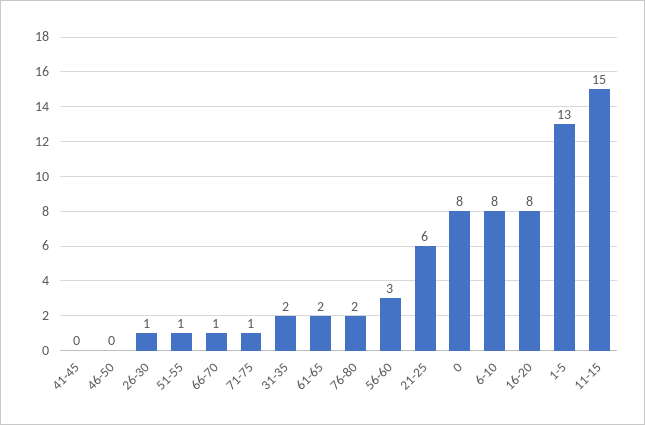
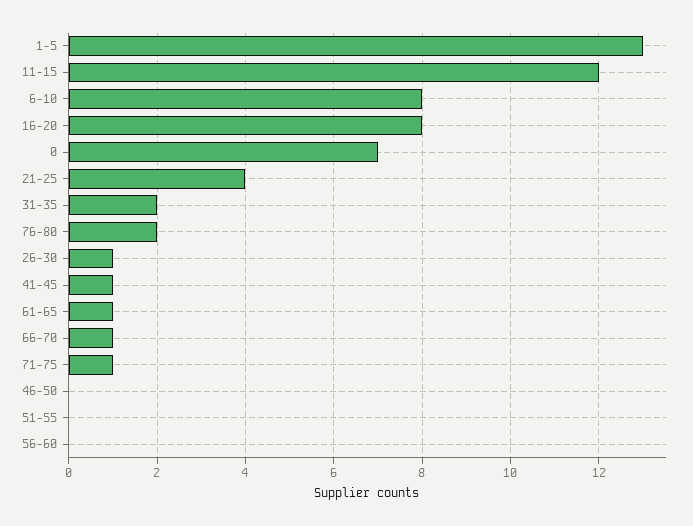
  {
-   "41-45": 0,
+   "41-45": 1,
    "46-50": 0,
    "26-30": 1,
-   "51-55": 1,
+   "51-55": 0,
    "66-70": 1,
    "71-75": 1,
    "31-35": 2,
-   "61-65": 2,
+   "61-65": 1,
    "76-80": 2,
-   "56-60": 3,
+   "56-60": 0,
-   "21-25": 6,
+   "21-25": 4,
-   "0": 8,
+   "0": 7,
    "6-10": 8,
    "16-20": 8,
    "1-5": 13,
-   "11-15": 15
+   "11-15": 12
  }

